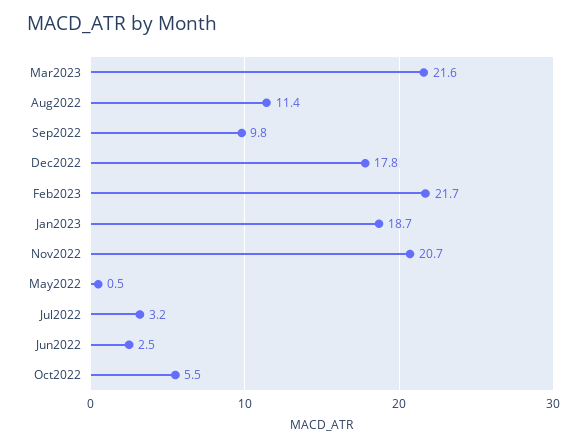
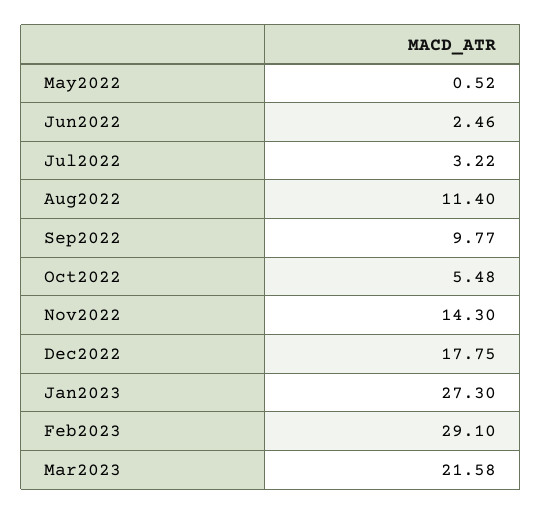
  {
    "Mar2023": 21.58,
    "Aug2022": 11.4,
    "Sep2022": 9.77,
    "Dec2022": 17.75,
-   "Feb2023": 21.7,
+   "Feb2023": 29.1,
-   "Jan2023": 18.7,
+   "Jan2023": 27.3,
-   "Nov2022": 20.7,
+   "Nov2022": 14.3,
    "May2022": 0.52,
    "Jul2022": 3.22,
    "Jun2022": 2.46,
    "Oct2022": 5.48
  }

